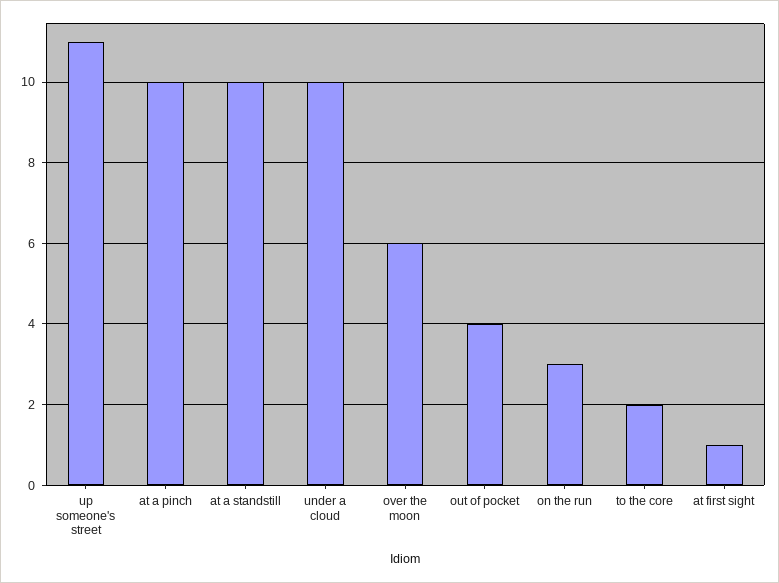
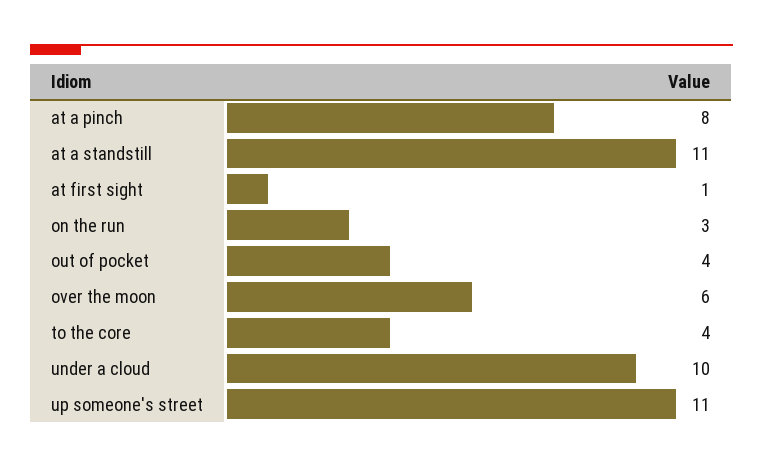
  {
    "up someone's street": 11,
-   "at a pinch": 10,
+   "at a pinch": 8,
-   "at a standstill": 10,
+   "at a standstill": 11,
    "under a cloud": 10,
    "over the moon": 6,
    "out of pocket": 4,
    "on the run": 3,
-   "to the core": 2,
+   "to the core": 4,
    "at first sight": 1
  }

